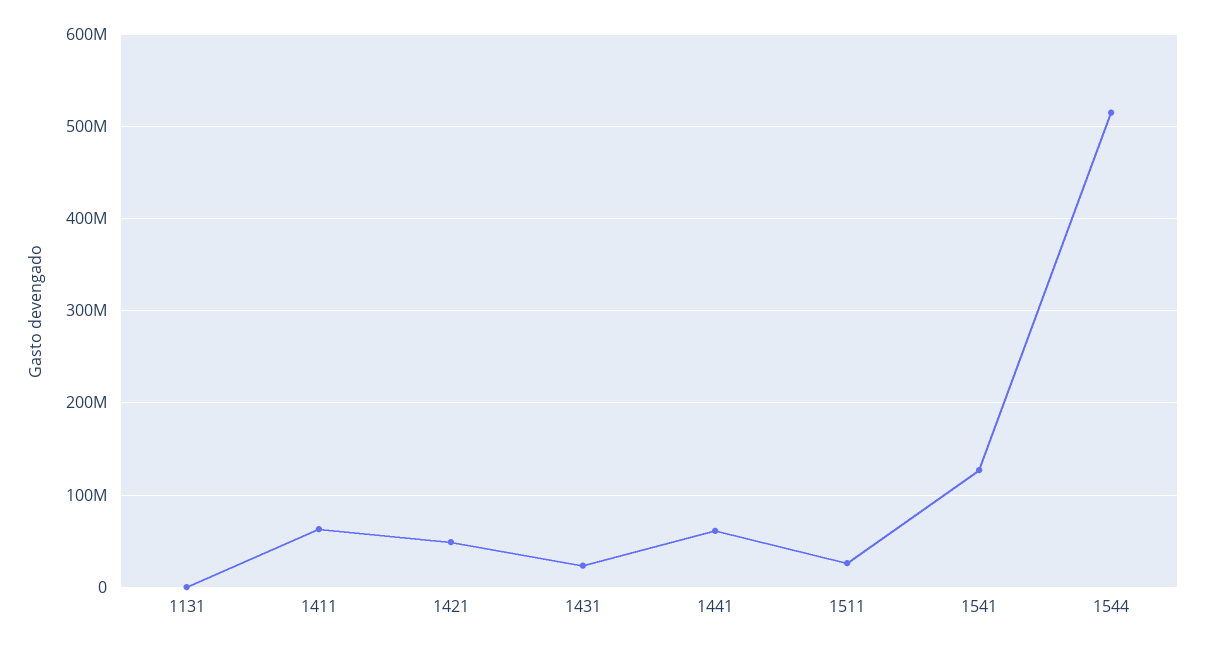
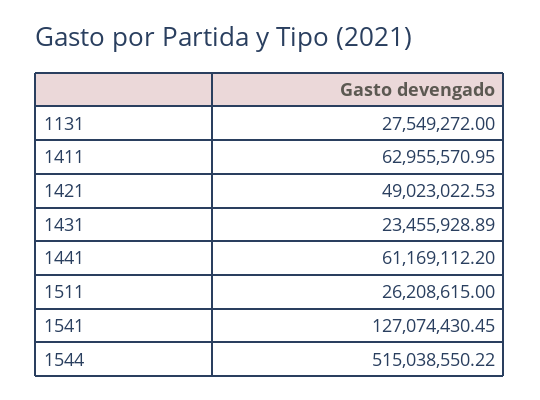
  {
-   "1131": 0,
+   "1131": 27549272,
    "1411": 62955570.95,
    "1421": 49023022.53,
    "1431": 23455928.89,
    "1441": 61169112.2,
    "1511": 26208615,
    "1541": 127074430.45,
    "1544": 515038550.22
  }

